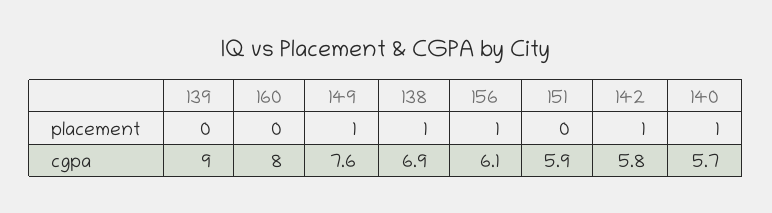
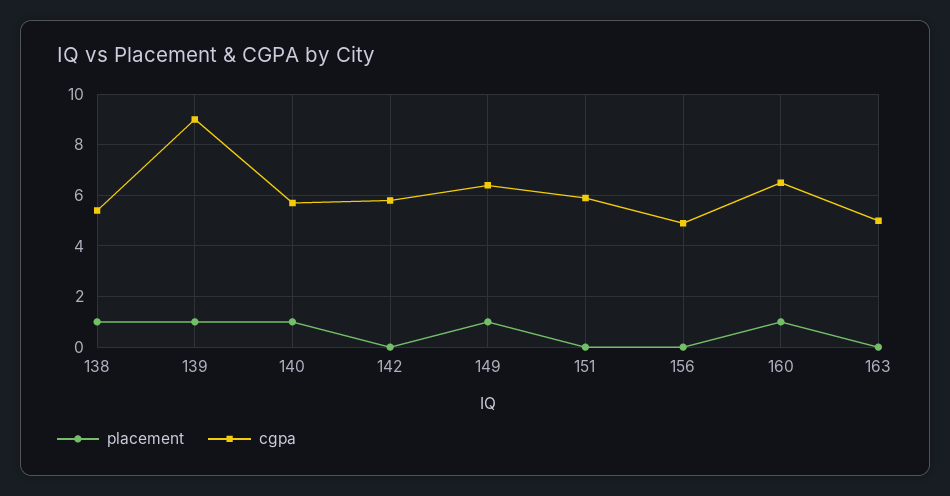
  {
    "placement": {
-     "139": 0,
+     "139": 1,
-     "160": 0,
+     "160": 1,
      "149": 1,
      "138": 1,
-     "156": 1,
+     "156": 0,
      "151": 0,
-     "142": 1,
+     "142": 0,
-     "140": 1
+     "140": 1,
+     "163": 0
    },
    "cgpa": {
      "139": 9,
-     "160": 8,
+     "160": 6.5,
-     "149": 7.6,
+     "149": 6.5,
-     "138": 6.9,
+     "138": 5.5,
-     "156": 6.1,
+     "156": 5,
      "151": 5.9,
      "142": 5.8,
-     "140": 5.7
+     "140": 5.7,
+     "163": 5
    }
  }

